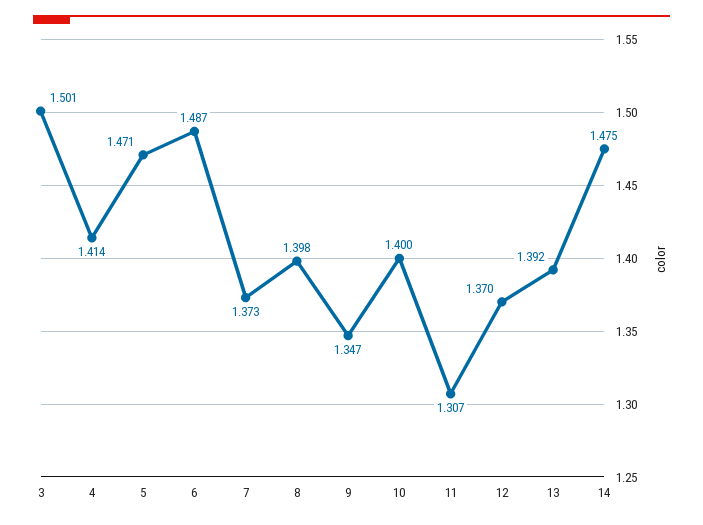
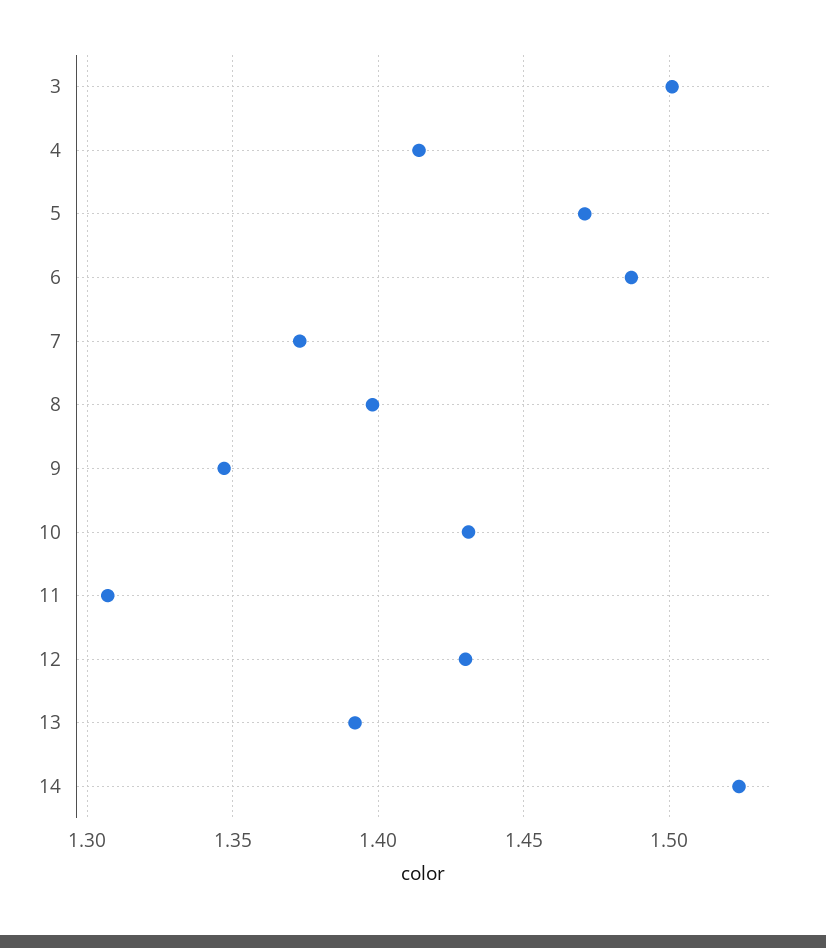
  {
    "3": 1.501,
    "4": 1.414,
    "5": 1.471,
    "6": 1.487,
    "7": 1.373,
    "8": 1.398,
    "9": 1.347,
-   "10": 1.4,
+   "10": 1.43,
    "11": 1.307,
-   "12": 1.37,
+   "12": 1.43,
    "13": 1.392,
-   "14": 1.475
+   "14": 1.525
  }

